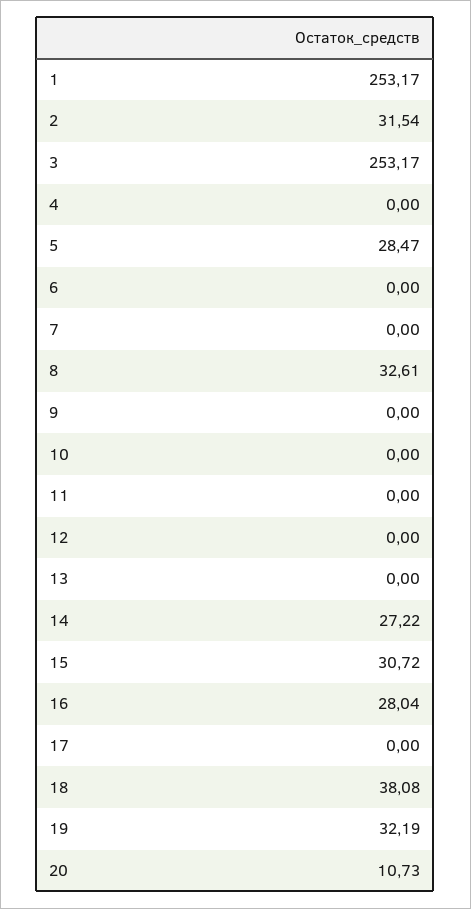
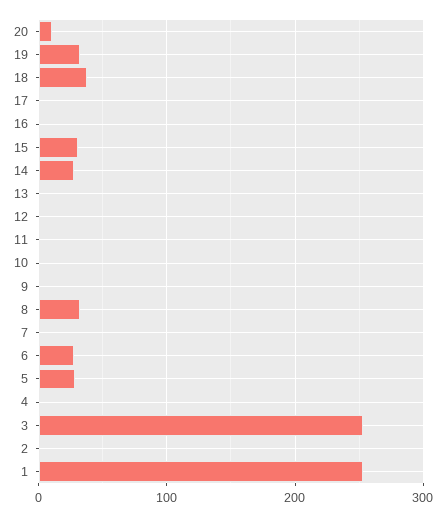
  {
    "1": 253.17,
-   "2": 31.54,
+   "2": 0,
    "3": 253.17,
    "4": 0,
    "5": 28.47,
-   "6": 0,
+   "6": 30,
    "7": 0,
    "8": 32.61,
    "9": 0,
    "10": 0,
    "11": 0,
    "12": 0,
    "13": 0,
    "14": 27.22,
    "15": 30.72,
-   "16": 28.04,
+   "16": 0,
    "17": 0,
    "18": 38.08,
    "19": 32.19,
    "20": 10.73
  }

